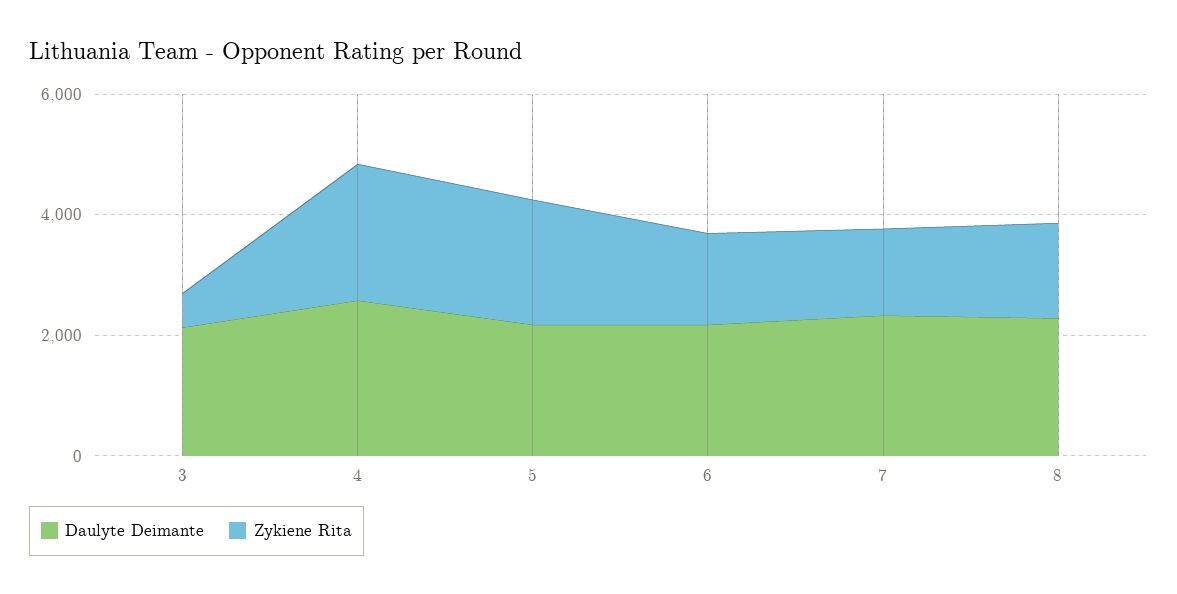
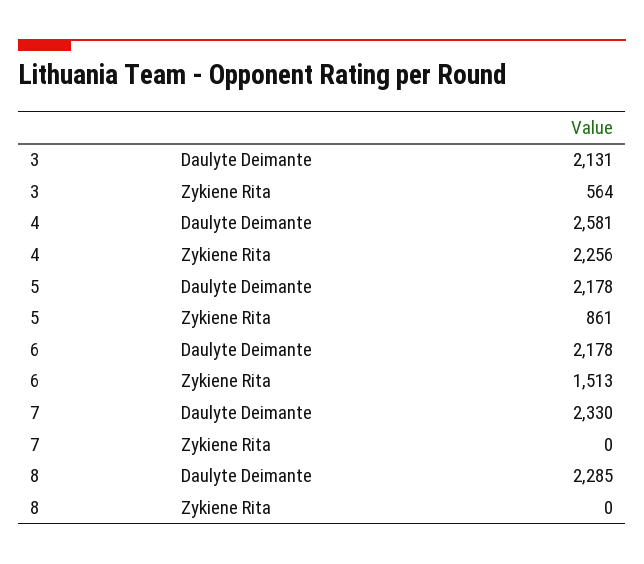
  {
    "Daulyte Deimante": {
      "3": 2131,
      "4": 2581,
      "5": 2178,
      "6": 2178,
      "7": 2330,
      "8": 2285
    },
    "Zykiene Rita": {
      "3": 564,
      "4": 2256,
-     "5": 2000,
+     "5": 861,
      "6": 1513,
-     "7": 1500,
+     "7": 0,
-     "8": 1500
+     "8": 0
    }
  }

